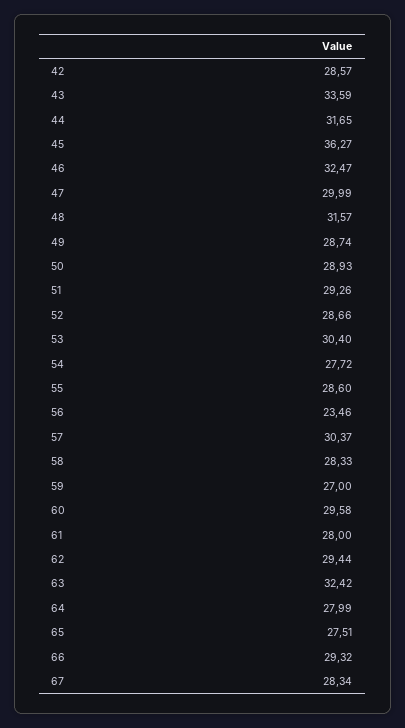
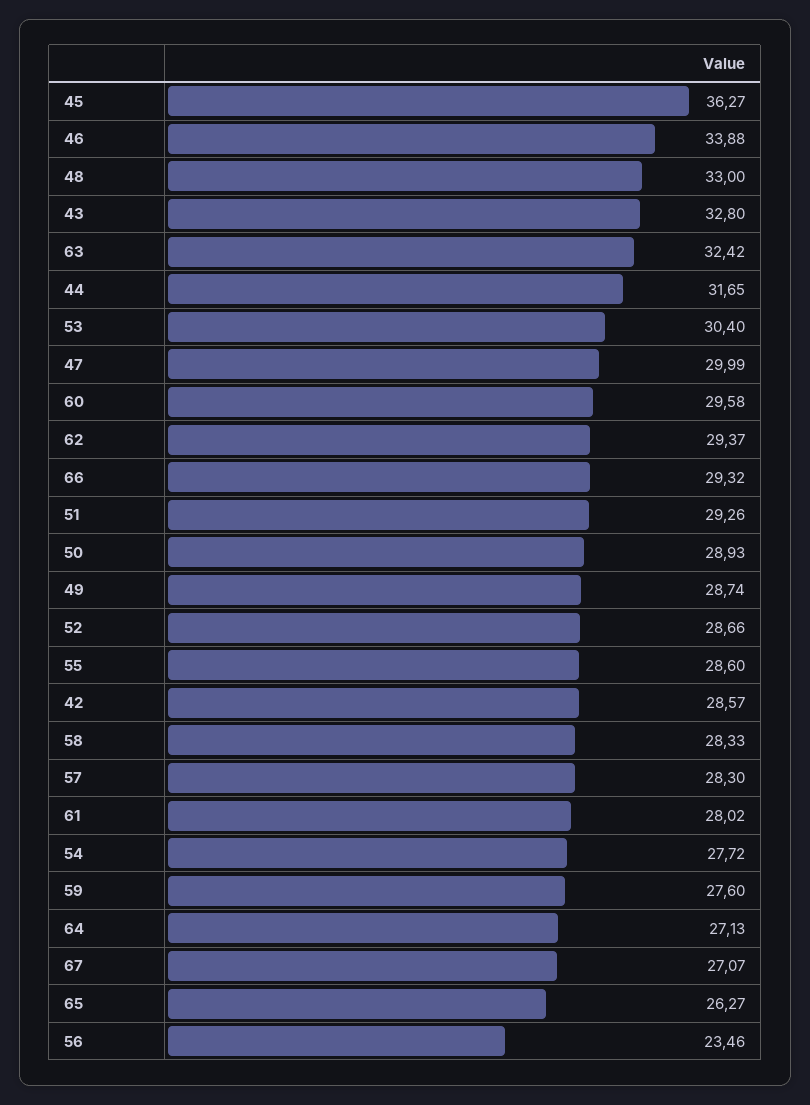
  {
    "42": 28.57,
-   "43": 33.59,
+   "43": 32.8,
    "44": 31.65,
    "45": 36.27,
-   "46": 32.47,
+   "46": 33.88,
    "47": 29.99,
-   "48": 31.57,
+   "48": 33,
    "49": 28.74,
    "50": 28.93,
    "51": 29.26,
    "52": 28.66,
    "53": 30.4,
    "54": 27.72,
    "55": 28.6,
    "56": 23.46,
-   "57": 30.37,
+   "57": 28.3,
    "58": 28.33,
-   "59": 27,
+   "59": 27.6,
    "60": 29.58,
-   "61": 28,
+   "61": 28.02,
-   "62": 29.44,
+   "62": 29.37,
    "63": 32.42,
-   "64": 27.99,
+   "64": 27.13,
-   "65": 27.51,
+   "65": 26.27,
    "66": 29.32,
-   "67": 28.34
+   "67": 27.07
  }

